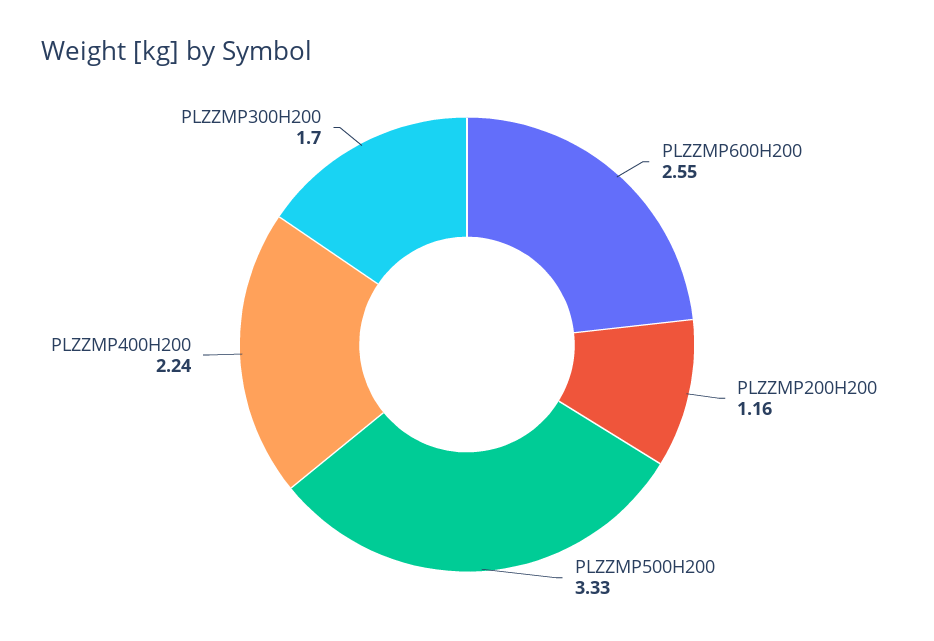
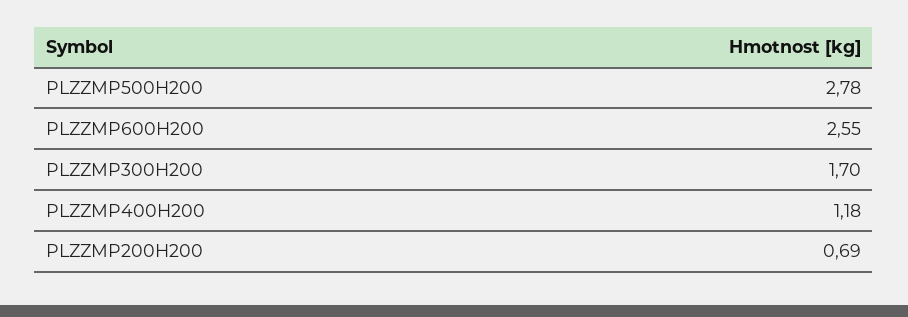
  {
    "PLZZMP600H200": 2.55,
-   "PLZZMP200H200": 1.16,
+   "PLZZMP200H200": 0.69,
-   "PLZZMP500H200": 3.33,
+   "PLZZMP500H200": 2.78,
-   "PLZZMP400H200": 2.24,
+   "PLZZMP400H200": 1.18,
    "PLZZMP300H200": 1.7
  }

